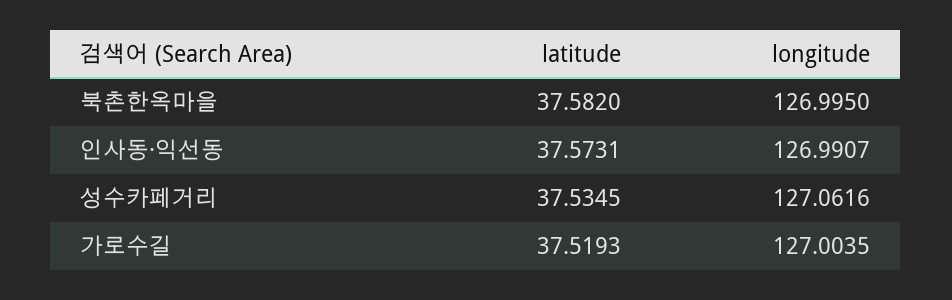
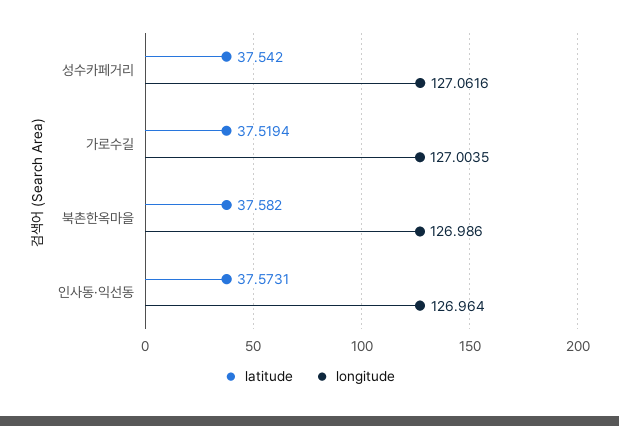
  {
    "latitude": {
      "북촌한옥마을": 37.582,
      "인사동·익선동": 37.5731,
-     "성수카페거리": 37.5345,
+     "성수카페거리": 37.542,
-     "가로수길": 37.5193
+     "가로수길": 37.5194
    },
    "longitude": {
-     "북촌한옥마을": 126.995,
+     "북촌한옥마을": 126.986,
-     "인사동·익선동": 126.9907,
+     "인사동·익선동": 126.964,
      "성수카페거리": 127.0616,
      "가로수길": 127.0035
    }
  }

